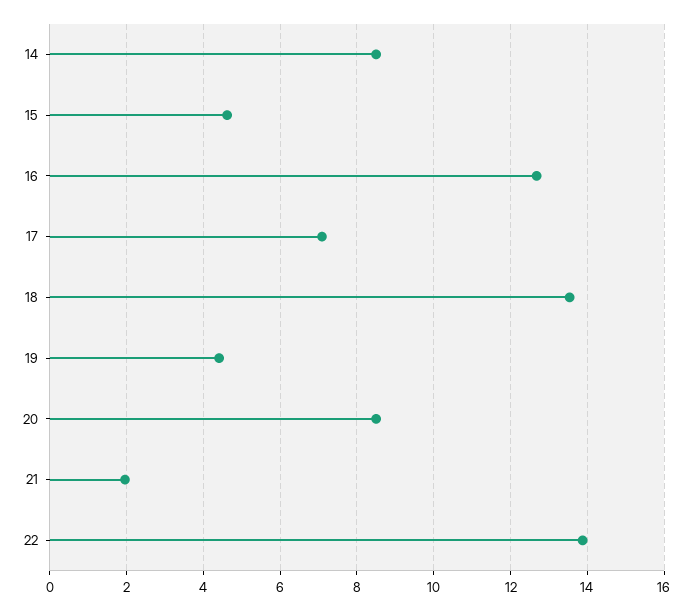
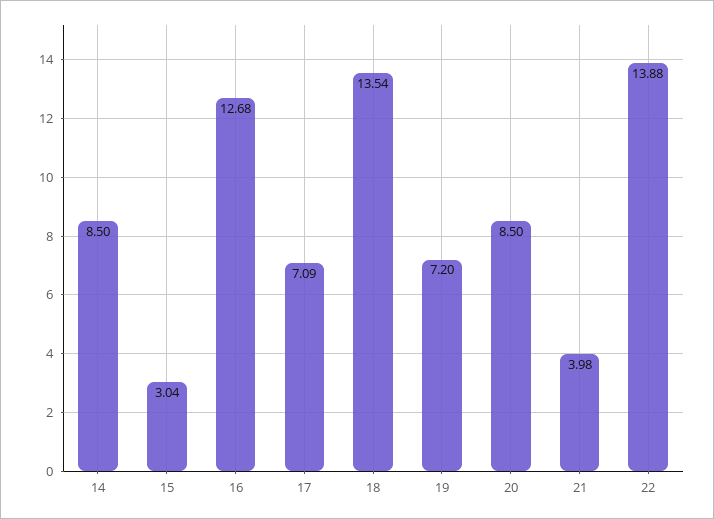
  {
    "14": 8.5,
-   "15": 4.6,
+   "15": 3.04,
    "16": 12.68,
    "17": 7.09,
    "18": 13.54,
-   "19": 4.4,
+   "19": 7.2,
    "20": 8.5,
-   "21": 2,
+   "21": 3.98,
    "22": 13.88
  }

